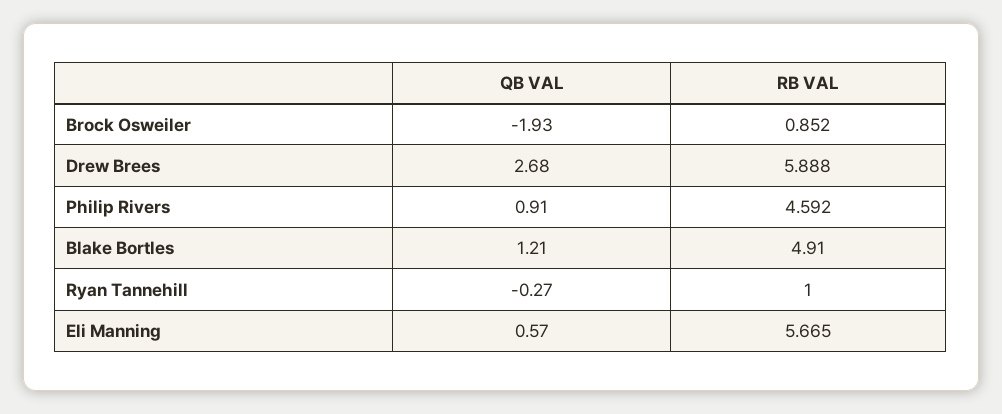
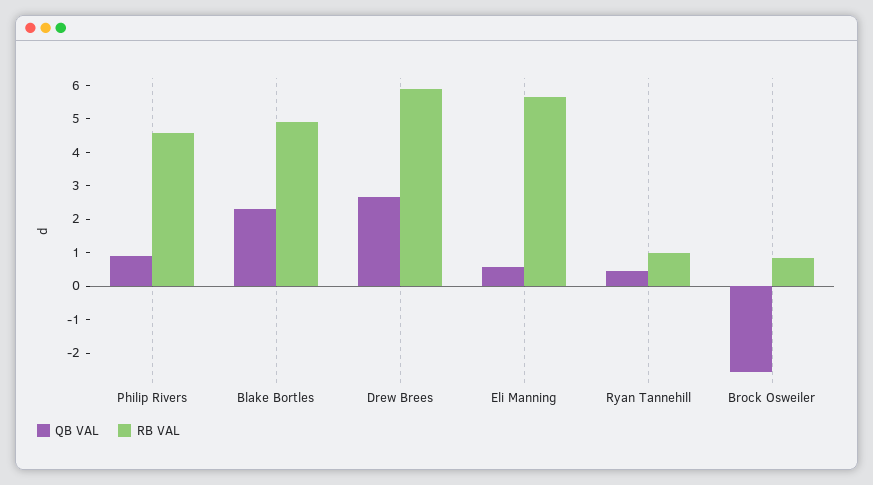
  {
    "QB VAL": {
-     "Brock Osweiler": -1.93,
+     "Brock Osweiler": -2.5,
      "Drew Brees": 2.68,
      "Philip Rivers": 0.91,
-     "Blake Bortles": 1.21,
+     "Blake Bortles": 2.25,
-     "Ryan Tannehill": -0.27,
+     "Ryan Tannehill": 0.5,
      "Eli Manning": 0.57
    },
    "RB VAL": {
      "Brock Osweiler": 0.852,
      "Drew Brees": 5.888,
      "Philip Rivers": 4.592,
      "Blake Bortles": 4.91,
      "Ryan Tannehill": 1,
      "Eli Manning": 5.665
    }
  }

